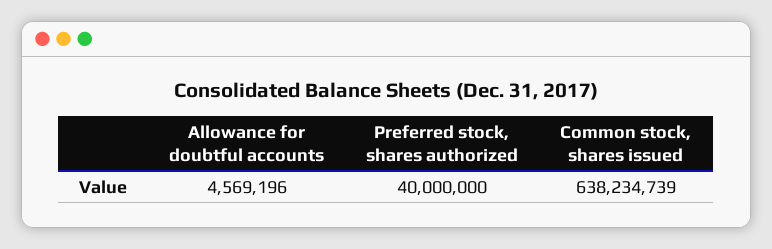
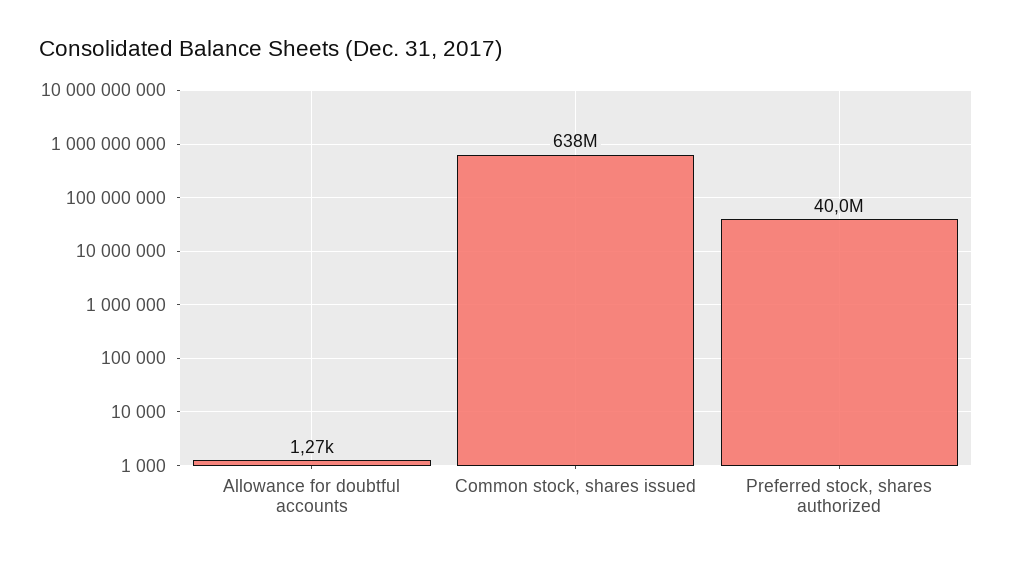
  {
-   "Allowance for doubtful accounts": 4569196,
+   "Allowance for doubtful accounts": 1270,
    "Preferred stock, shares authorized": 40000000,
    "Common stock, shares issued": 638234739
  }

